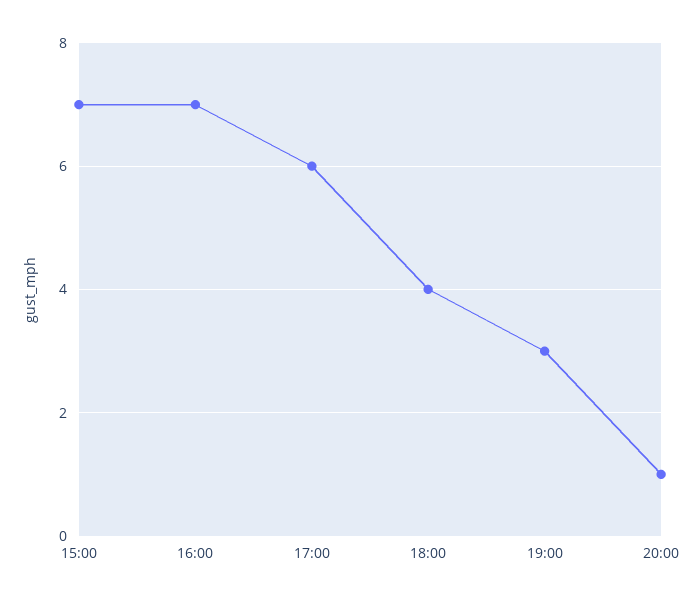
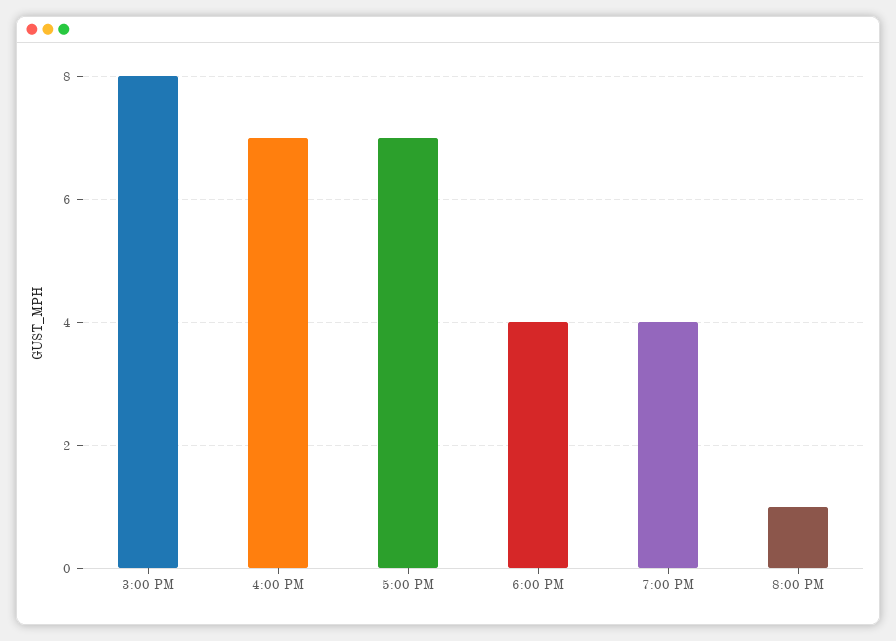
  {
-   "15:00": 7,
+   "15:00": 8,
    "16:00": 7,
-   "17:00": 6,
+   "17:00": 7,
    "18:00": 4,
-   "19:00": 3,
+   "19:00": 4,
    "20:00": 1
  }

